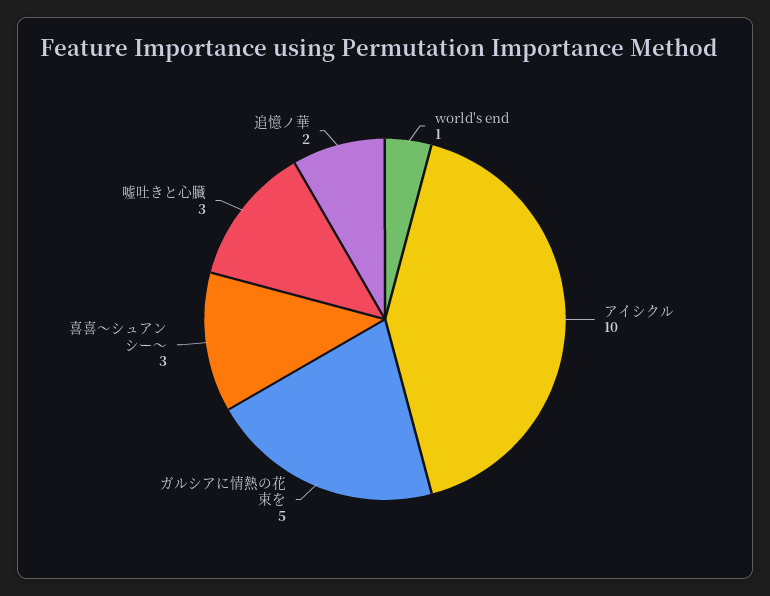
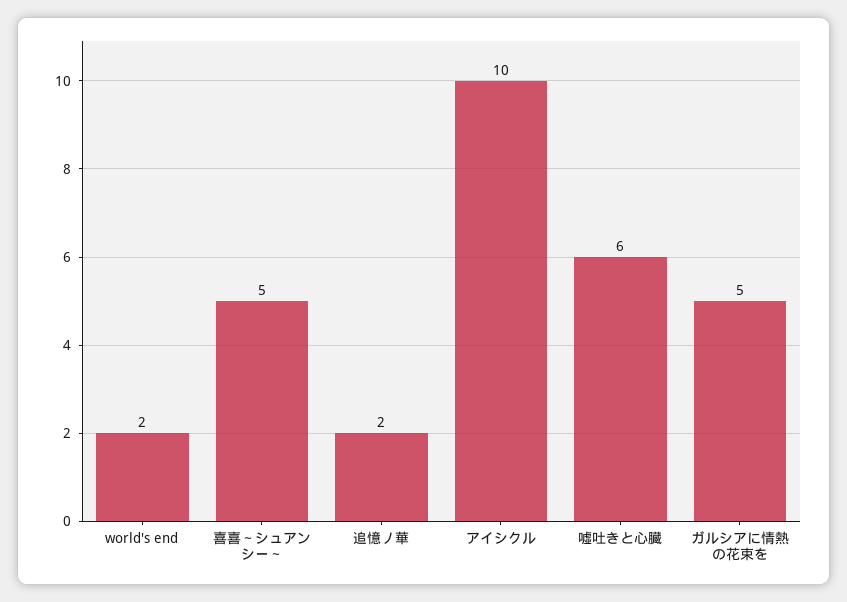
  {
-   "world's end": 1,
+   "world's end": 2,
    "アイシクル": 10,
    "ガルシアに情熱の花束を": 5,
-   "喜喜～シュアンシー～": 3,
+   "喜喜～シュアンシー～": 5,
-   "嘘吐きと心臓": 3,
+   "嘘吐きと心臓": 6,
    "追憶ノ華": 2
  }

